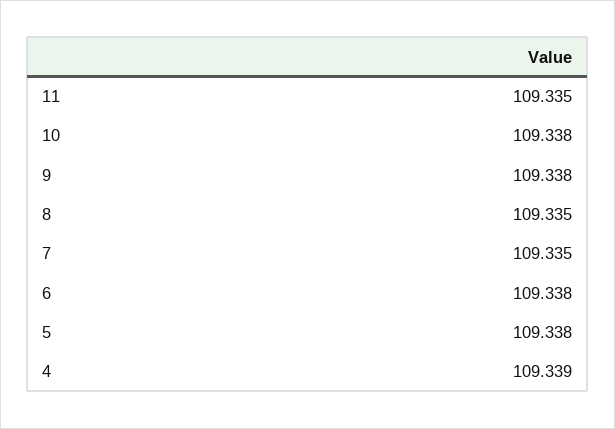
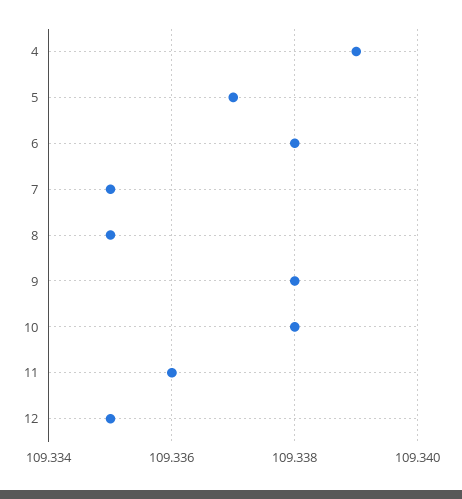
  {
-   "11": 109.335,
+   "11": 109.336,
    "10": 109.338,
    "9": 109.338,
    "8": 109.335,
    "7": 109.335,
    "6": 109.338,
-   "5": 109.338,
+   "5": 109.337,
-   "4": 109.339
+   "4": 109.339,
+   "12": 109.335
  }

